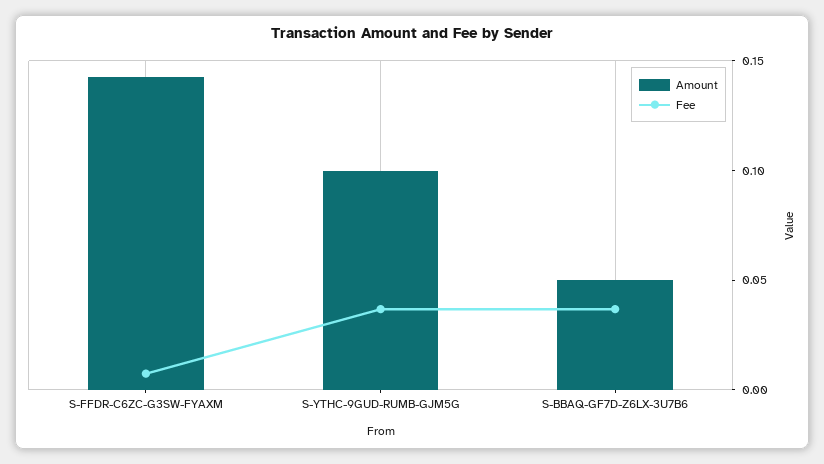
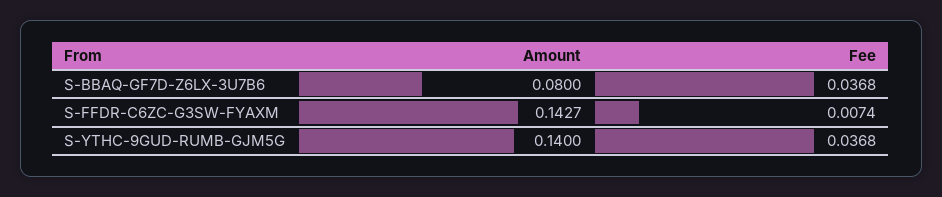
  {
    "Amount": {
      "S-FFDR-C6ZC-G3SW-FYAXM": 0.1427,
-     "S-YTHC-9GUD-RUMB-GJM5G": 0.1,
+     "S-YTHC-9GUD-RUMB-GJM5G": 0.14,
-     "S-BBAQ-GF7D-Z6LX-3U7B6": 0.05
+     "S-BBAQ-GF7D-Z6LX-3U7B6": 0.08
    },
    "Fee": {
      "S-FFDR-C6ZC-G3SW-FYAXM": 0.0074,
      "S-YTHC-9GUD-RUMB-GJM5G": 0.0368,
      "S-BBAQ-GF7D-Z6LX-3U7B6": 0.0368
    }
  }

